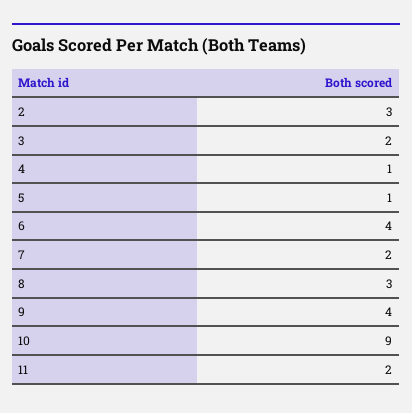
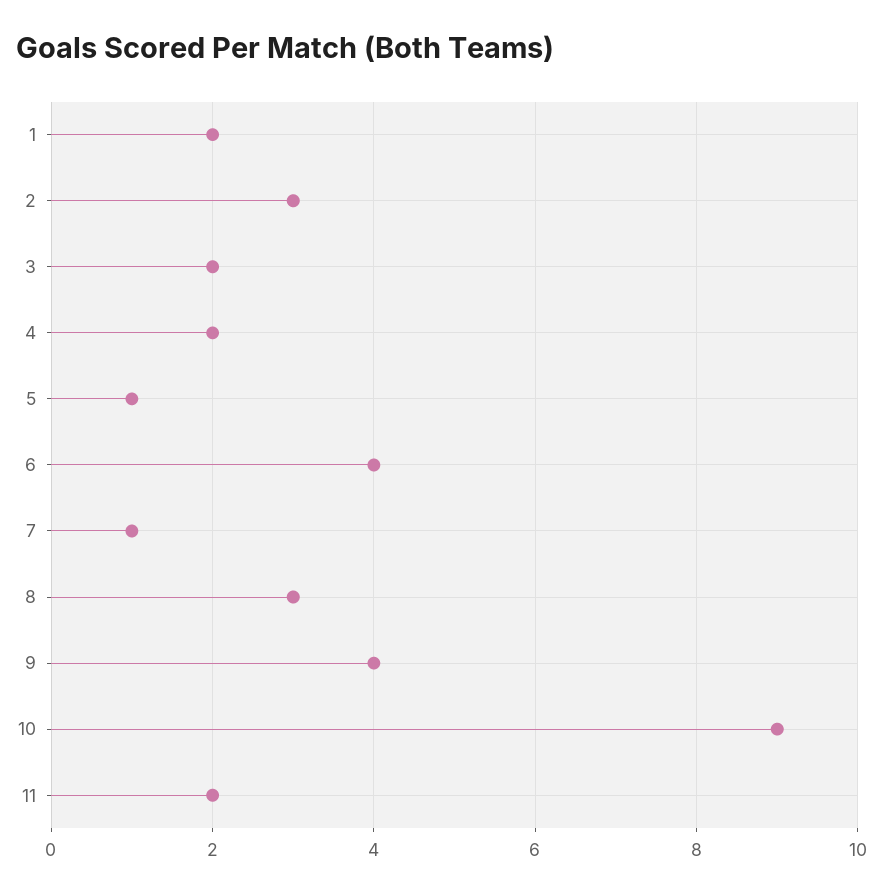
  {
    "2": 3,
    "3": 2,
-   "4": 1,
+   "4": 2,
    "5": 1,
    "6": 4,
-   "7": 2,
+   "7": 1,
    "8": 3,
    "9": 4,
    "10": 9,
-   "11": 2
+   "11": 2,
+   "1": 2
  }

